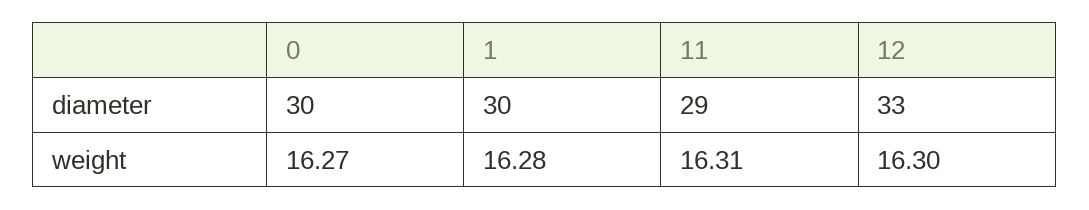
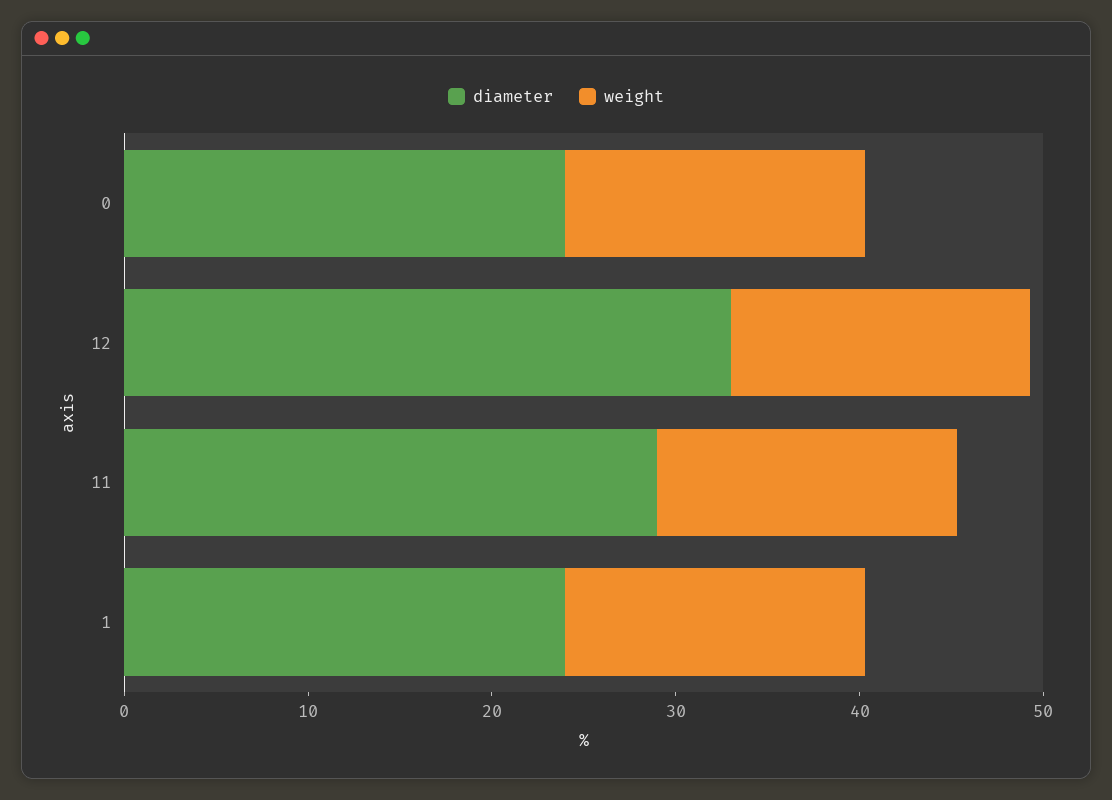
  {
    "diameter": {
-     "0": 30,
+     "0": 24,
-     "1": 30,
+     "1": 24,
      "11": 29,
      "12": 33
    },
    "weight": {
      "0": 16.27,
      "1": 16.28,
      "11": 16.31,
      "12": 16.3
    }
  }

